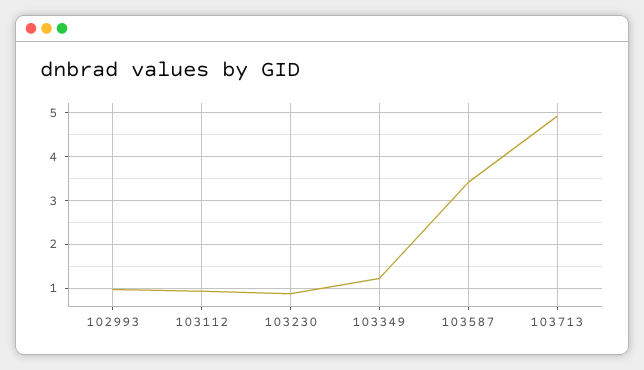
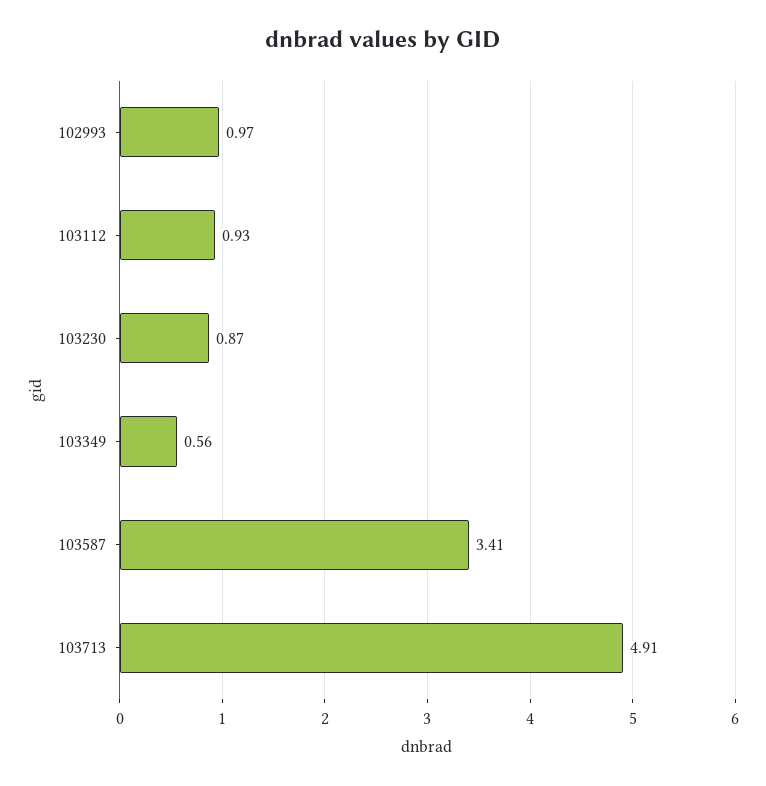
  {
    "102993": 0.97,
    "103112": 0.93,
    "103230": 0.87,
-   "103349": 1.2,
+   "103349": 0.56,
    "103587": 3.41,
    "103713": 4.91
  }

